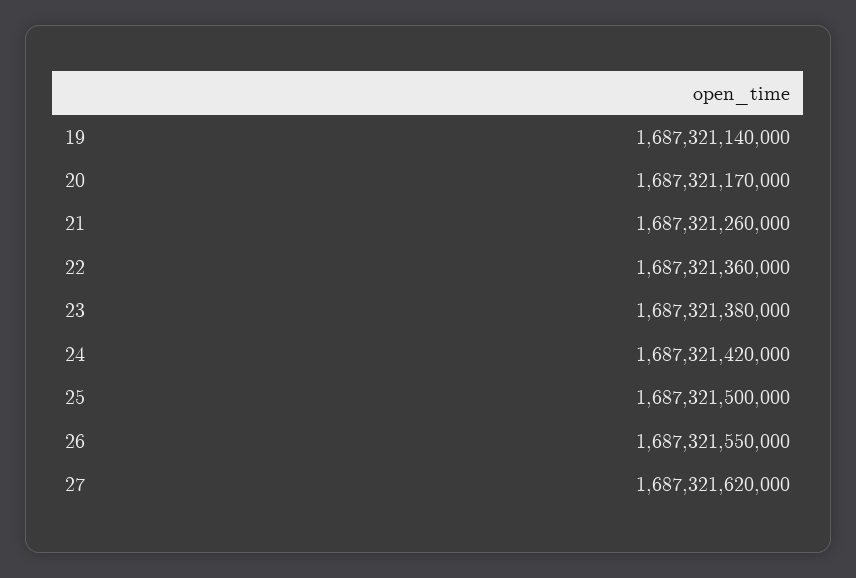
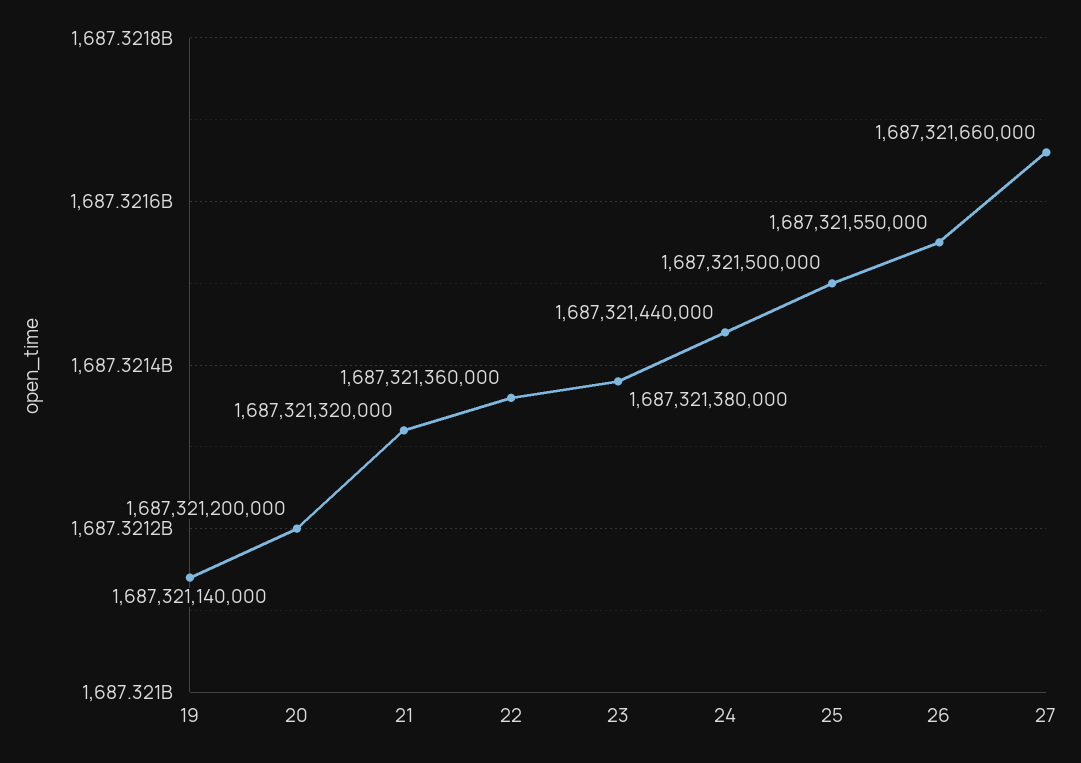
  {
    "19": 1687321140000,
-   "20": 1687321170000,
+   "20": 1687321200000,
-   "21": 1687321260000,
+   "21": 1687321320000,
    "22": 1687321360000,
    "23": 1687321380000,
-   "24": 1687321420000,
+   "24": 1687321440000,
    "25": 1687321500000,
    "26": 1687321550000,
-   "27": 1687321620000
+   "27": 1687321660000
  }

